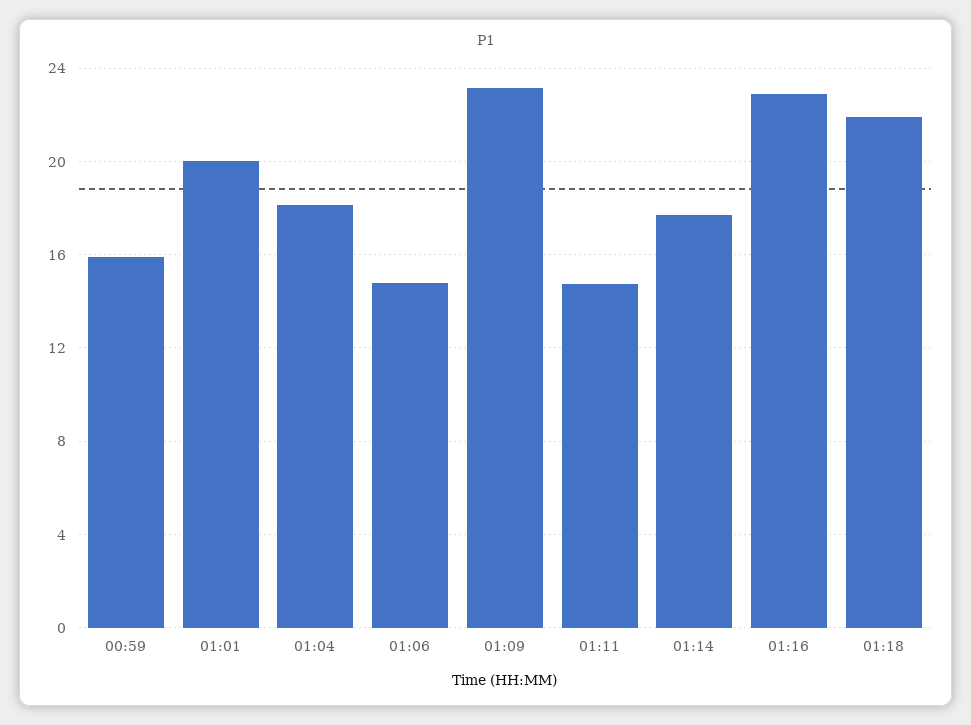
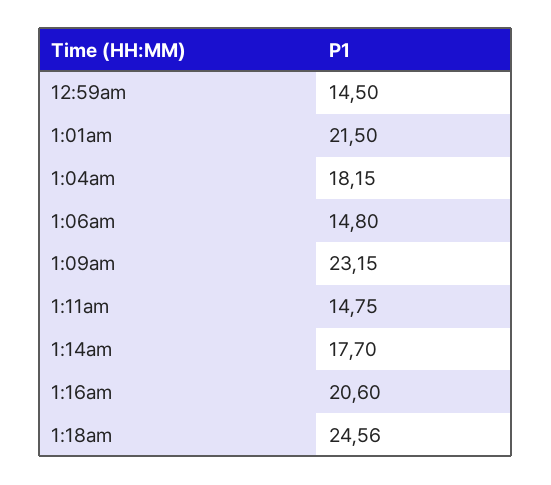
  {
-   "00:59": 16,
+   "00:59": 14.5,
-   "01:01": 20,
+   "01:01": 21.5,
    "01:04": 18.15,
    "01:06": 14.8,
    "01:09": 23.15,
    "01:11": 14.75,
    "01:14": 17.7,
-   "01:16": 23,
+   "01:16": 20.6,
-   "01:18": 22
+   "01:18": 24.56
  }

